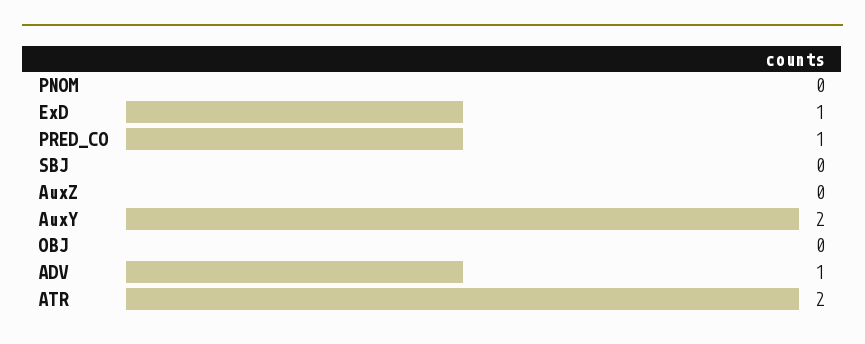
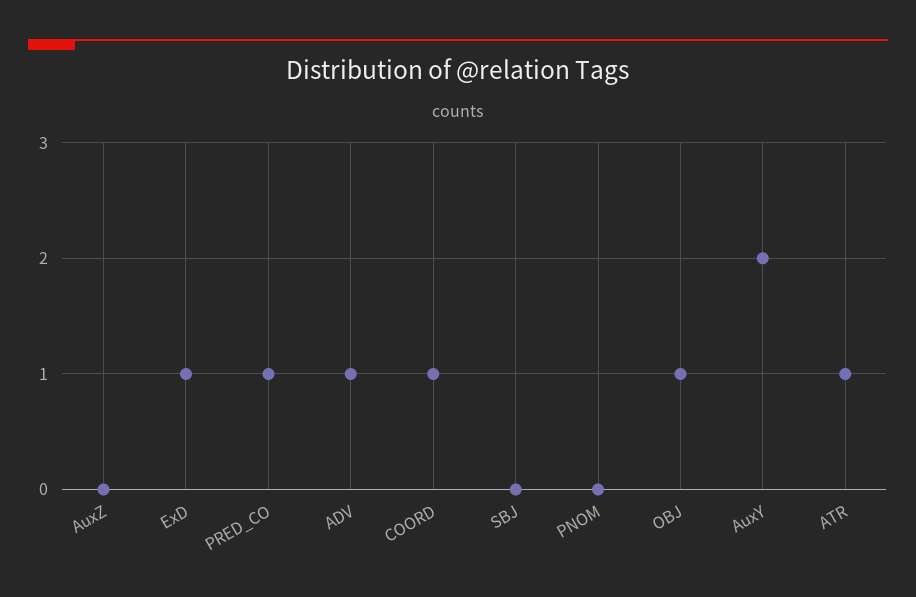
  {
    "PNOM": 0,
    "ExD": 1,
    "PRED_CO": 1,
    "SBJ": 0,
    "AuxZ": 0,
    "AuxY": 2,
-   "OBJ": 0,
+   "OBJ": 1,
    "ADV": 1,
-   "ATR": 2
+   "ATR": 1,
+   "COORD": 1
  }

